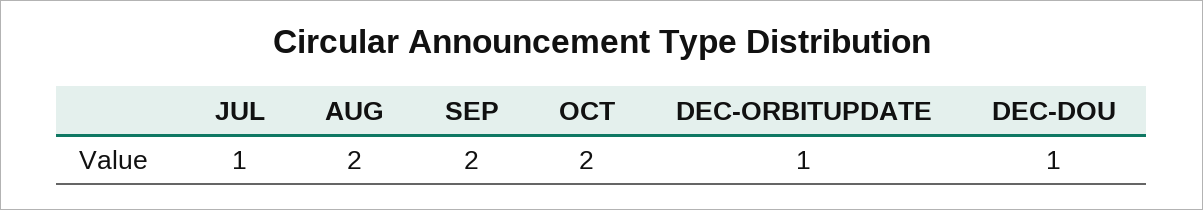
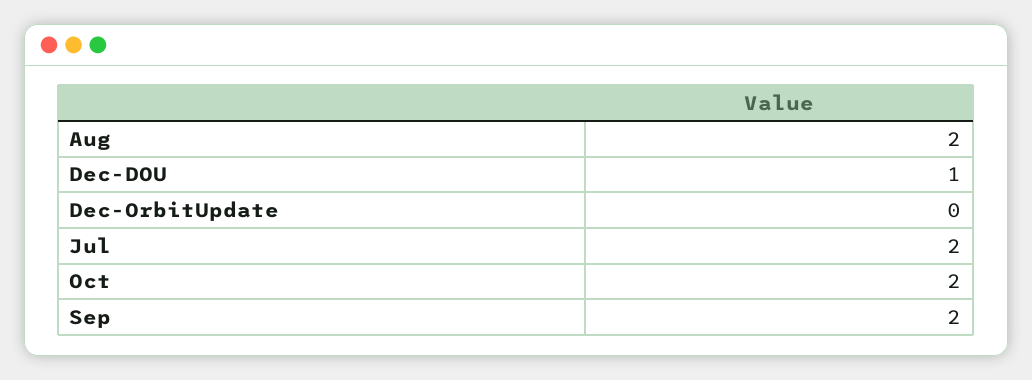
  {
-   "JUL": 1,
+   "JUL": 2,
    "AUG": 2,
    "SEP": 2,
    "OCT": 2,
-   "DEC-ORBITUPDATE": 1,
+   "DEC-ORBITUPDATE": 0,
    "DEC-DOU": 1
  }

